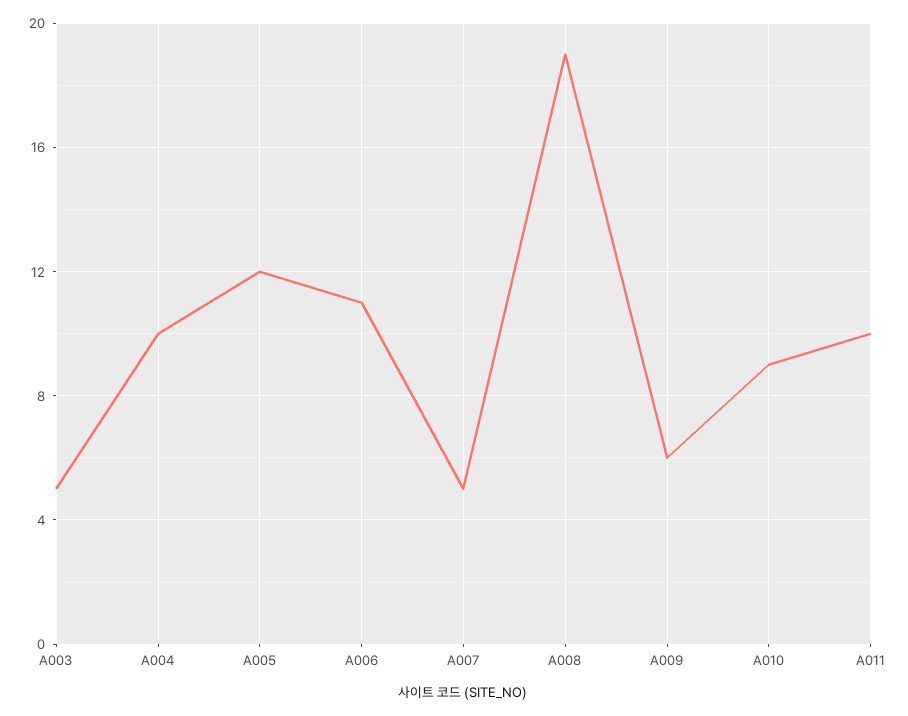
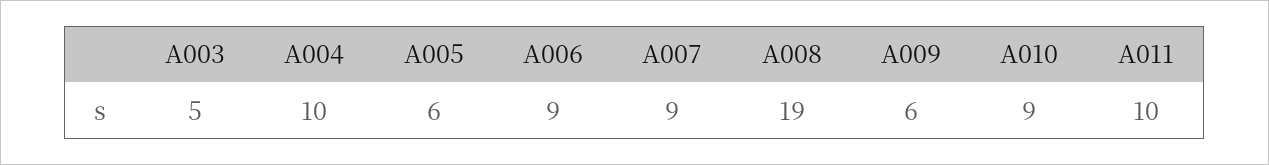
  {
    "A003": 5,
    "A004": 10,
-   "A005": 12,
+   "A005": 6,
-   "A006": 11,
+   "A006": 9,
-   "A007": 5,
+   "A007": 9,
    "A008": 19,
    "A009": 6,
    "A010": 9,
    "A011": 10
  }

